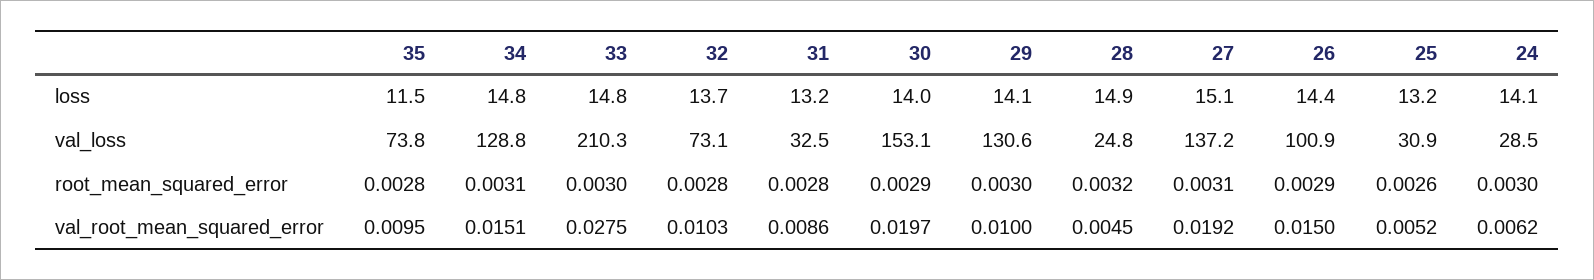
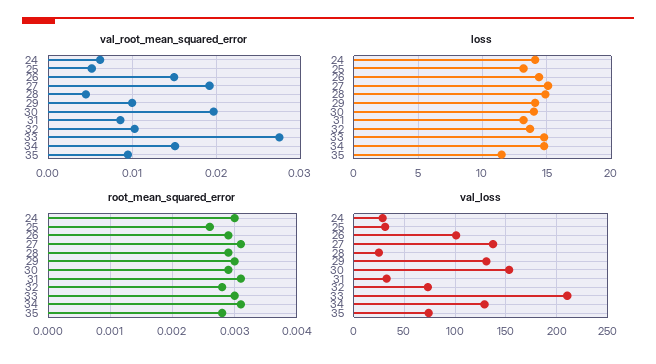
  {
    "loss": {
      "35": 11.5,
      "34": 14.8,
      "33": 14.8,
      "32": 13.7,
      "31": 13.2,
      "30": 14,
      "29": 14.1,
      "28": 14.9,
      "27": 15.1,
      "26": 14.4,
      "25": 13.2,
      "24": 14.1
    },
    "val_loss": {
      "35": 73.8,
      "34": 128.8,
      "33": 210.3,
      "32": 73.1,
      "31": 32.5,
      "30": 153.1,
      "29": 130.6,
      "28": 24.8,
      "27": 137.2,
      "26": 100.9,
      "25": 30.9,
      "24": 28.5
    },
    "root_mean_squared_error": {
      "35": 0.0028,
      "34": 0.0031,
      "33": 0.003,
      "32": 0.0028,
-     "31": 0.0028,
+     "31": 0.0031,
      "30": 0.0029,
      "29": 0.003,
-     "28": 0.0032,
+     "28": 0.0029,
      "27": 0.0031,
      "26": 0.0029,
      "25": 0.0026,
      "24": 0.003
    },
    "val_root_mean_squared_error": {
      "35": 0.0095,
      "34": 0.0151,
      "33": 0.0275,
      "32": 0.0103,
      "31": 0.0086,
      "30": 0.0197,
      "29": 0.01,
      "28": 0.0045,
      "27": 0.0192,
      "26": 0.015,
      "25": 0.0052,
      "24": 0.0062
    }
  }

